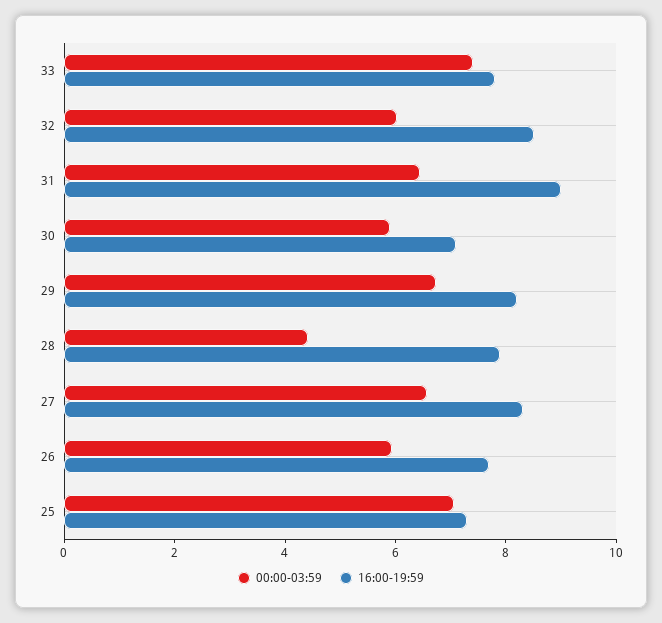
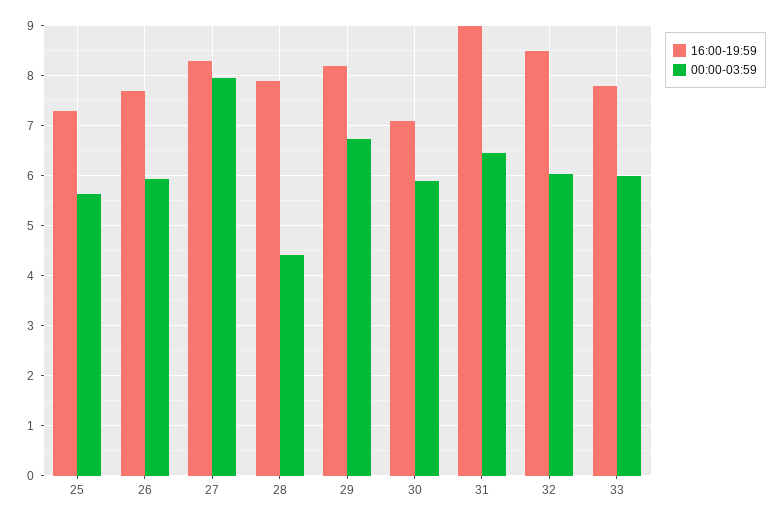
  {
    "00:00-03:59": {
-     "33": 7.5,
+     "33": 6,
      "32": 6,
      "31": 6.4,
      "30": 6,
      "29": 6.8,
      "28": 4.4,
-     "27": 6.5,
+     "27": 8,
      "26": 6,
-     "25": 7
+     "25": 5.6
    },
    "16:00-19:59": {
      "33": 7.8,
      "32": 8.6,
      "31": 9,
      "30": 7.2,
      "29": 8.2,
      "28": 8,
      "27": 8.4,
      "26": 7.8,
      "25": 7.4
    }
  }

